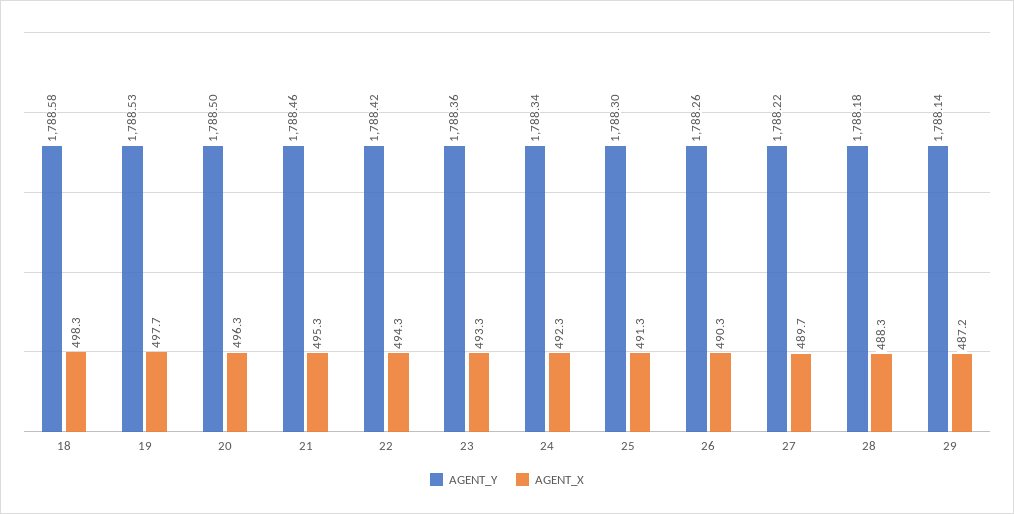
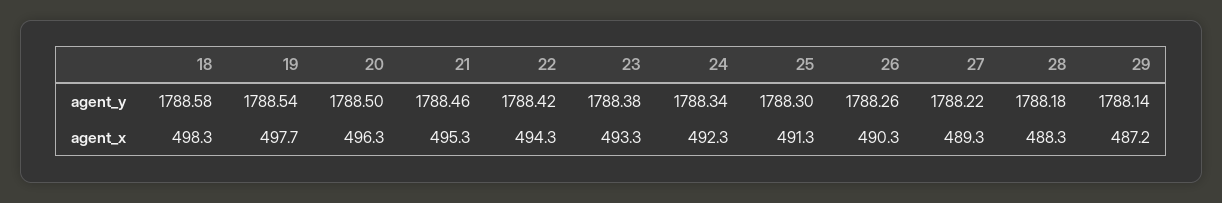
  {
    "AGENT_Y": {
      "18": 1788.58,
-     "19": 1788.53,
+     "19": 1788.54,
      "20": 1788.5,
      "21": 1788.46,
      "22": 1788.42,
-     "23": 1788.36,
+     "23": 1788.38,
      "24": 1788.34,
      "25": 1788.3,
      "26": 1788.26,
      "27": 1788.22,
      "28": 1788.18,
      "29": 1788.14
    },
    "AGENT_X": {
      "18": 498.3,
      "19": 497.7,
      "20": 496.3,
      "21": 495.3,
      "22": 494.3,
      "23": 493.3,
      "24": 492.3,
      "25": 491.3,
      "26": 490.3,
-     "27": 489.7,
+     "27": 489.3,
      "28": 488.3,
      "29": 487.2
    }
  }

